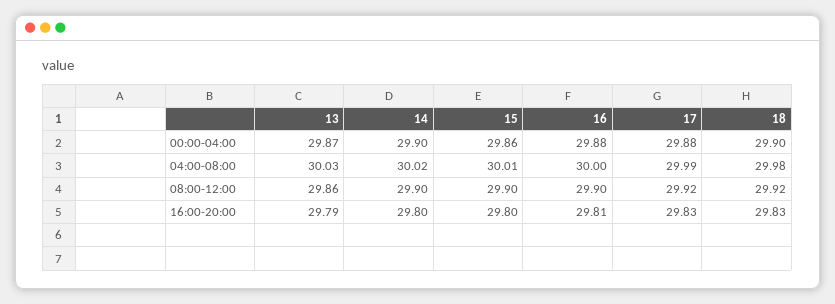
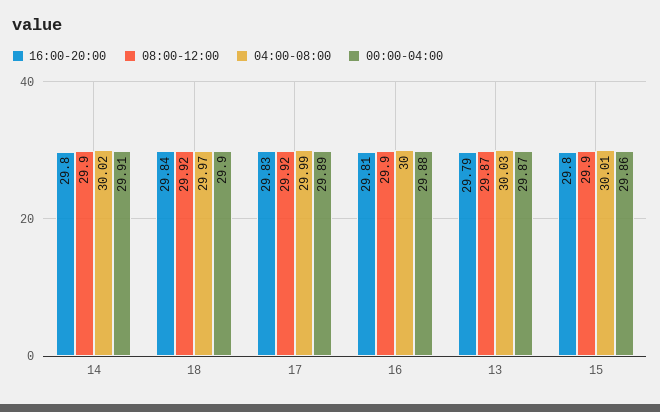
  {
    "00:00-04:00": {
      "13": 29.87,
-     "14": 29.9,
+     "14": 29.91,
      "15": 29.86,
      "16": 29.88,
-     "17": 29.88,
+     "17": 29.89,
      "18": 29.9
    },
    "04:00-08:00": {
      "13": 30.03,
      "14": 30.02,
      "15": 30.01,
      "16": 30,
      "17": 29.99,
-     "18": 29.98
+     "18": 29.97
    },
    "08:00-12:00": {
-     "13": 29.86,
+     "13": 29.87,
      "14": 29.9,
      "15": 29.9,
      "16": 29.9,
      "17": 29.92,
      "18": 29.92
    },
    "16:00-20:00": {
      "13": 29.79,
      "14": 29.8,
      "15": 29.8,
      "16": 29.81,
      "17": 29.83,
-     "18": 29.83
+     "18": 29.84
    }
  }

